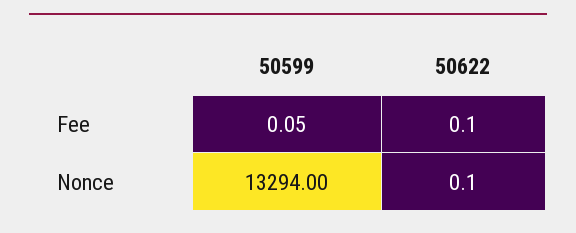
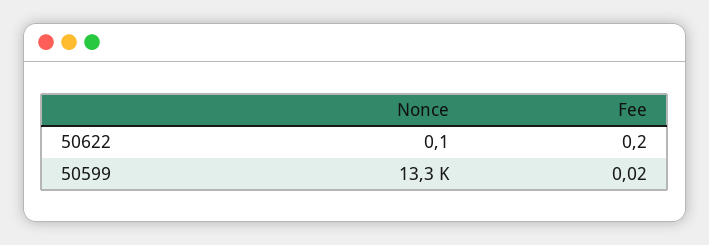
  {
    "50599": {
-     "Fee": 0.05,
+     "Fee": 0.02,
      "Nonce": 13294
    },
    "50622": {
-     "Fee": 0.1,
+     "Fee": 0.2,
      "Nonce": 0.1
    }
  }

